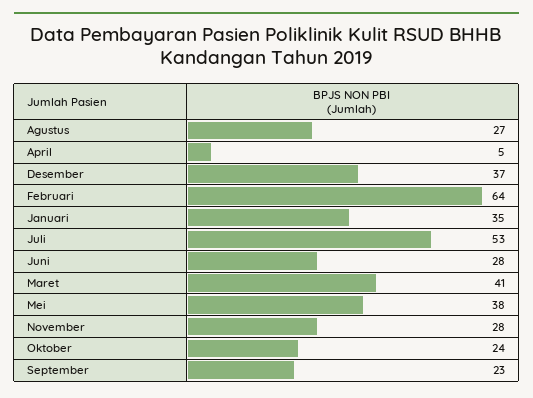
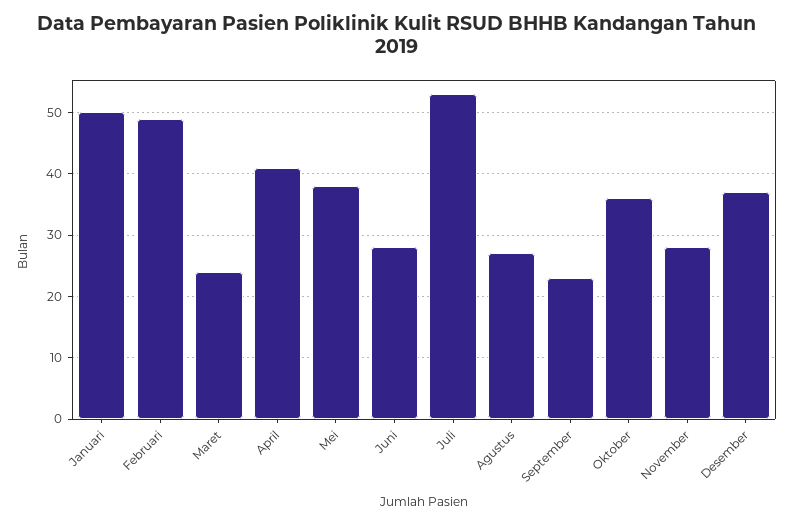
  {
    "Agustus": 27,
-   "April": 5,
+   "April": 41,
    "Desember": 37,
-   "Februari": 64,
+   "Februari": 49,
-   "Januari": 35,
+   "Januari": 50,
    "Juli": 53,
    "Juni": 28,
-   "Maret": 41,
+   "Maret": 24,
    "Mei": 38,
    "November": 28,
-   "Oktober": 24,
+   "Oktober": 36,
    "September": 23
  }

